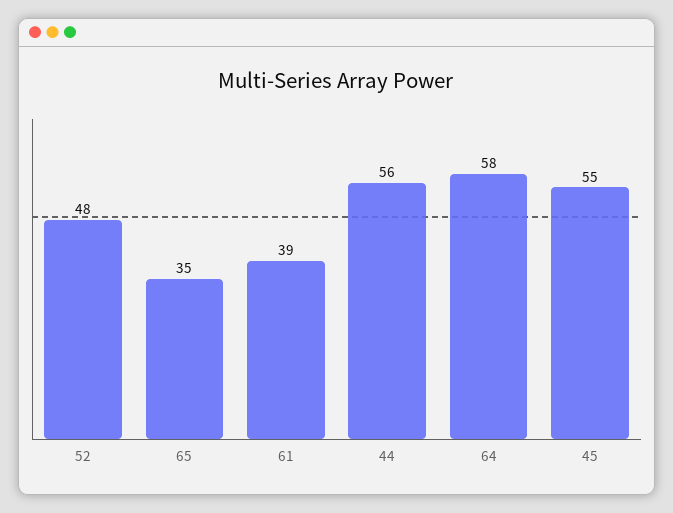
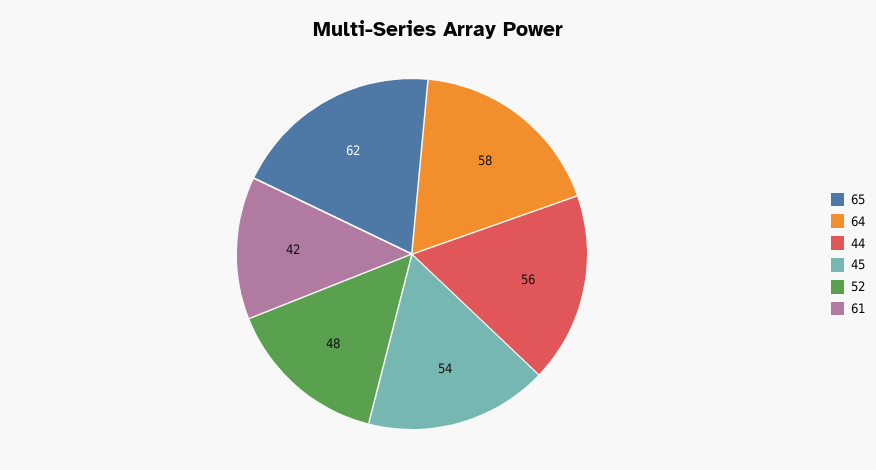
  {
    "52": 48,
-   "65": 35,
+   "65": 62,
-   "61": 39,
+   "61": 42,
    "44": 56,
    "64": 58,
-   "45": 55
+   "45": 54
  }

